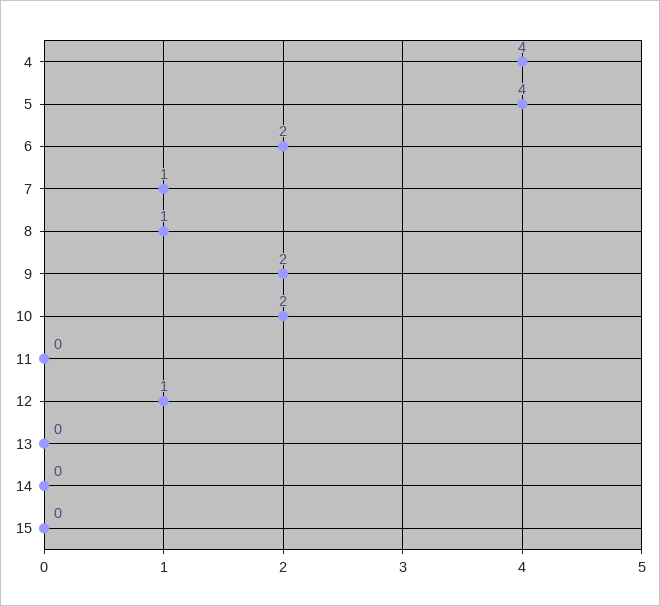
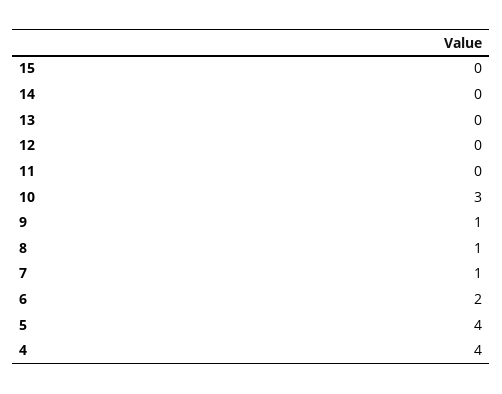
  {
    "4": 4,
    "5": 4,
    "6": 2,
    "7": 1,
    "8": 1,
-   "9": 2,
+   "9": 1,
-   "10": 2,
+   "10": 3,
    "11": 0,
-   "12": 1,
+   "12": 0,
    "13": 0,
    "14": 0,
    "15": 0
  }

